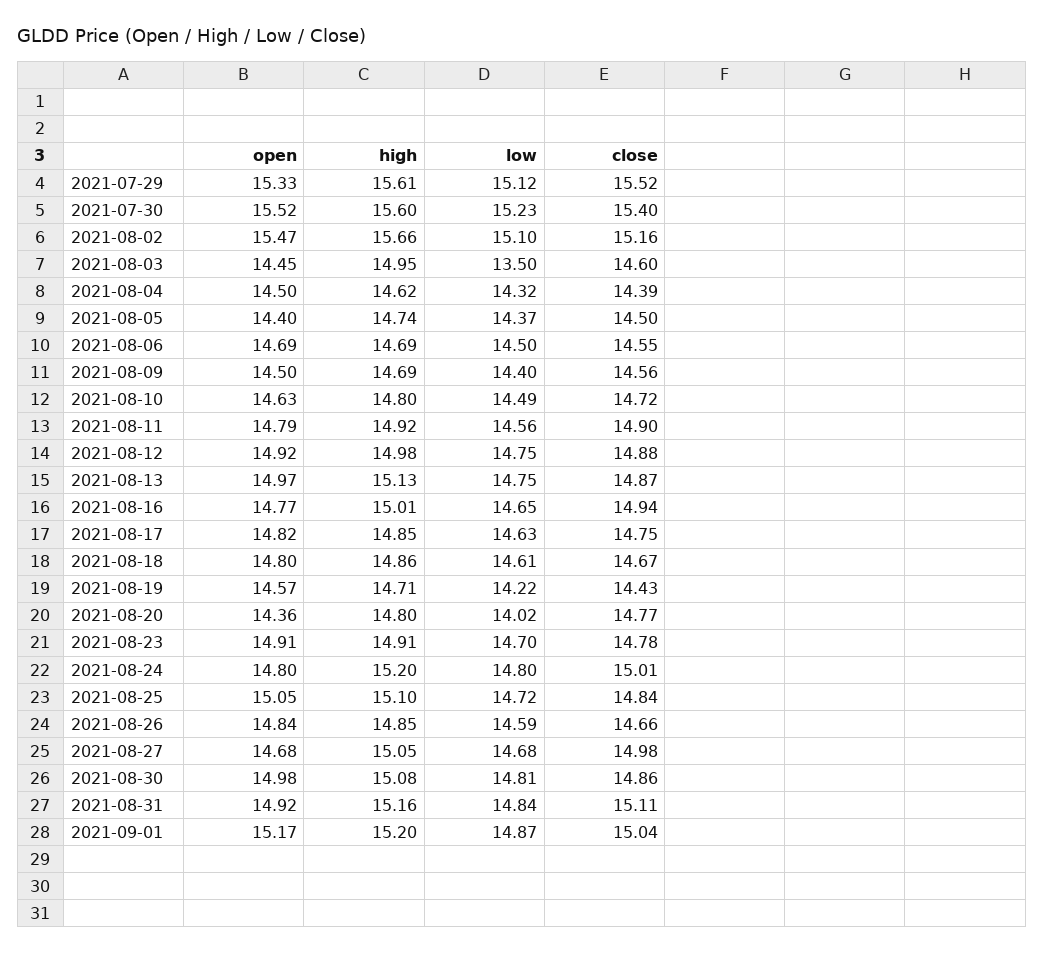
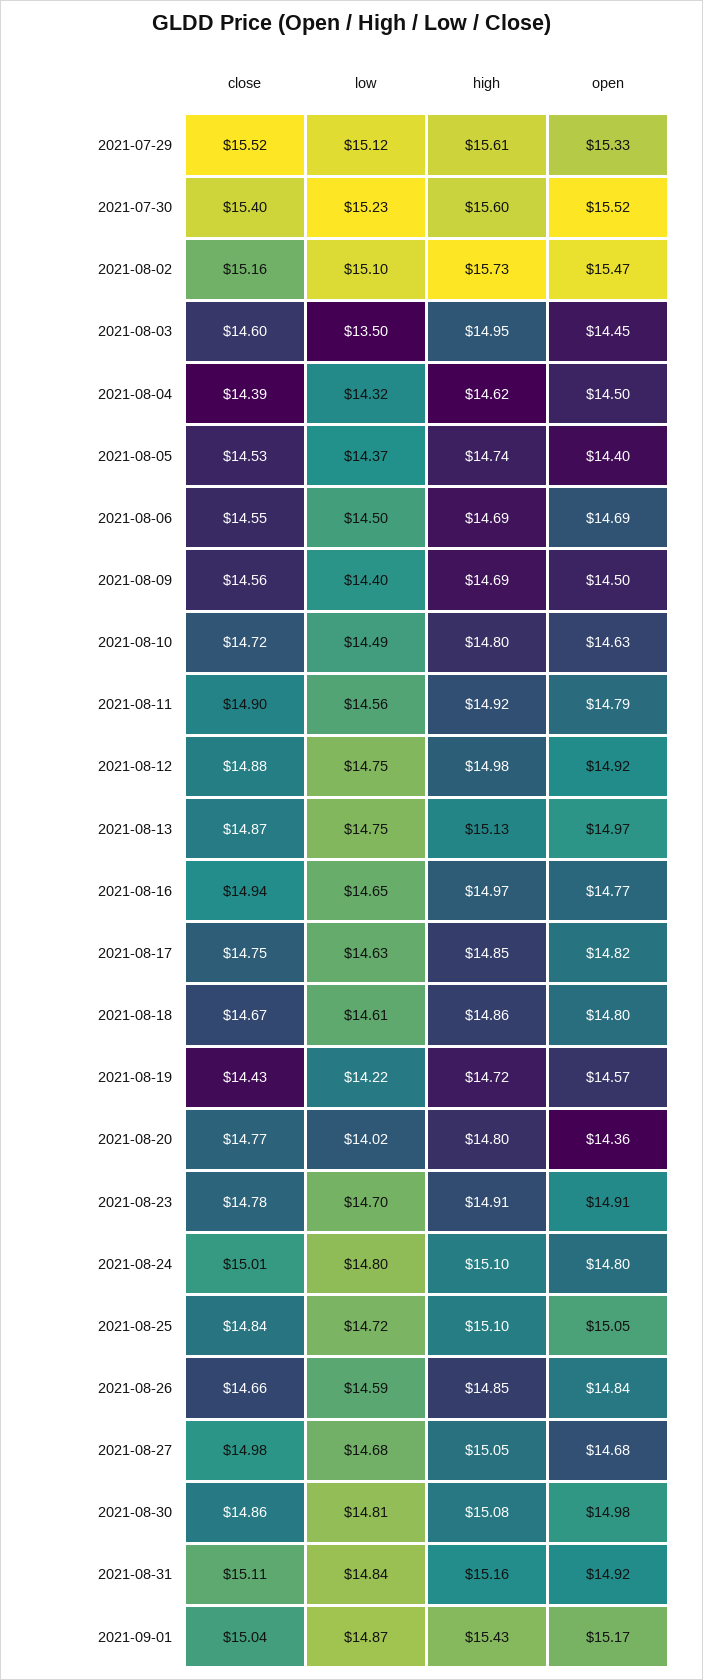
  {
    "open": {
      "2021-07-29": 15.33,
      "2021-07-30": 15.52,
      "2021-08-02": 15.47,
      "2021-08-03": 14.45,
      "2021-08-04": 14.5,
      "2021-08-05": 14.4,
      "2021-08-06": 14.69,
      "2021-08-09": 14.5,
      "2021-08-10": 14.63,
      "2021-08-11": 14.79,
      "2021-08-12": 14.92,
      "2021-08-13": 14.97,
      "2021-08-16": 14.77,
      "2021-08-17": 14.82,
      "2021-08-18": 14.8,
      "2021-08-19": 14.57,
      "2021-08-20": 14.36,
      "2021-08-23": 14.91,
      "2021-08-24": 14.8,
      "2021-08-25": 15.05,
      "2021-08-26": 14.84,
      "2021-08-27": 14.68,
      "2021-08-30": 14.98,
      "2021-08-31": 14.92,
      "2021-09-01": 15.17
    },
    "high": {
      "2021-07-29": 15.61,
      "2021-07-30": 15.6,
-     "2021-08-02": 15.66,
+     "2021-08-02": 15.73,
      "2021-08-03": 14.95,
      "2021-08-04": 14.62,
      "2021-08-05": 14.74,
      "2021-08-06": 14.69,
      "2021-08-09": 14.69,
      "2021-08-10": 14.8,
      "2021-08-11": 14.92,
      "2021-08-12": 14.98,
      "2021-08-13": 15.13,
-     "2021-08-16": 15.01,
+     "2021-08-16": 14.97,
      "2021-08-17": 14.85,
      "2021-08-18": 14.86,
-     "2021-08-19": 14.71,
+     "2021-08-19": 14.72,
      "2021-08-20": 14.8,
      "2021-08-23": 14.91,
-     "2021-08-24": 15.2,
+     "2021-08-24": 15.1,
      "2021-08-25": 15.1,
      "2021-08-26": 14.85,
      "2021-08-27": 15.05,
      "2021-08-30": 15.08,
      "2021-08-31": 15.16,
-     "2021-09-01": 15.2
+     "2021-09-01": 15.43
    },
    "low": {
      "2021-07-29": 15.12,
      "2021-07-30": 15.23,
      "2021-08-02": 15.1,
      "2021-08-03": 13.5,
      "2021-08-04": 14.32,
      "2021-08-05": 14.37,
      "2021-08-06": 14.5,
      "2021-08-09": 14.4,
      "2021-08-10": 14.49,
      "2021-08-11": 14.56,
      "2021-08-12": 14.75,
      "2021-08-13": 14.75,
      "2021-08-16": 14.65,
      "2021-08-17": 14.63,
      "2021-08-18": 14.61,
      "2021-08-19": 14.22,
      "2021-08-20": 14.02,
      "2021-08-23": 14.7,
      "2021-08-24": 14.8,
      "2021-08-25": 14.72,
      "2021-08-26": 14.59,
      "2021-08-27": 14.68,
      "2021-08-30": 14.81,
      "2021-08-31": 14.84,
      "2021-09-01": 14.87
    },
    "close": {
      "2021-07-29": 15.52,
      "2021-07-30": 15.4,
      "2021-08-02": 15.16,
      "2021-08-03": 14.6,
      "2021-08-04": 14.39,
-     "2021-08-05": 14.5,
+     "2021-08-05": 14.53,
      "2021-08-06": 14.55,
      "2021-08-09": 14.56,
      "2021-08-10": 14.72,
      "2021-08-11": 14.9,
      "2021-08-12": 14.88,
      "2021-08-13": 14.87,
      "2021-08-16": 14.94,
      "2021-08-17": 14.75,
      "2021-08-18": 14.67,
      "2021-08-19": 14.43,
      "2021-08-20": 14.77,
      "2021-08-23": 14.78,
      "2021-08-24": 15.01,
      "2021-08-25": 14.84,
      "2021-08-26": 14.66,
      "2021-08-27": 14.98,
      "2021-08-30": 14.86,
      "2021-08-31": 15.11,
      "2021-09-01": 15.04
    }
  }

